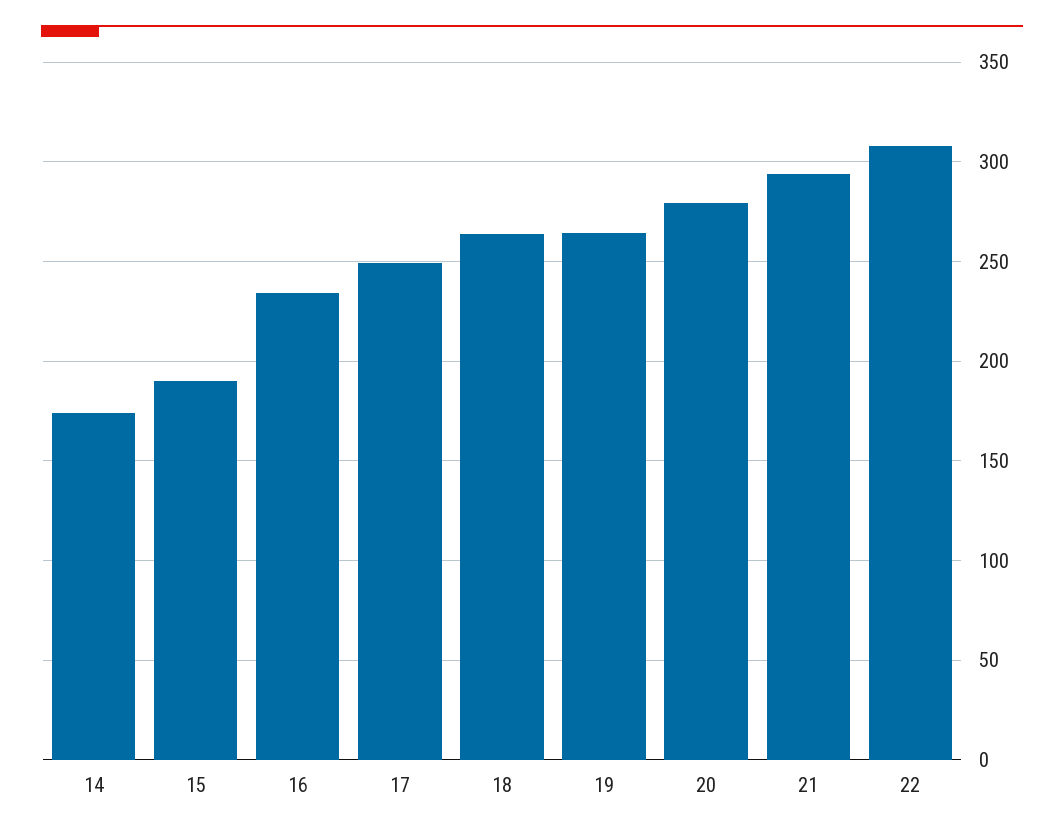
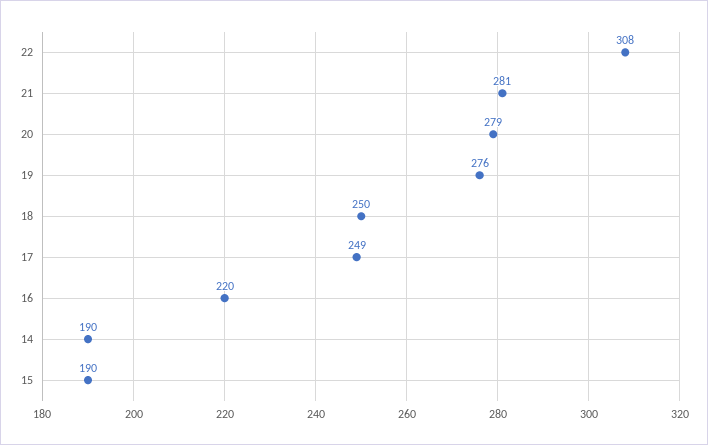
  {
-   "14": 175,
+   "14": 190,
    "15": 190,
-   "16": 235,
+   "16": 220,
    "17": 249,
-   "18": 265,
+   "18": 250,
-   "19": 265,
+   "19": 276,
    "20": 279,
-   "21": 295,
+   "21": 281,
    "22": 308
  }

